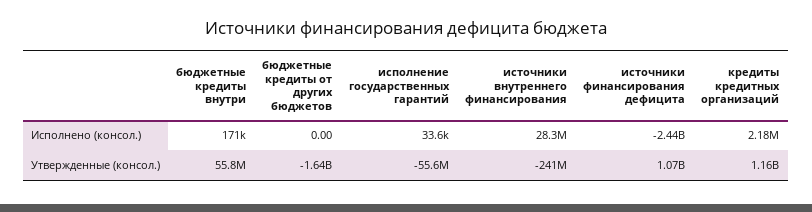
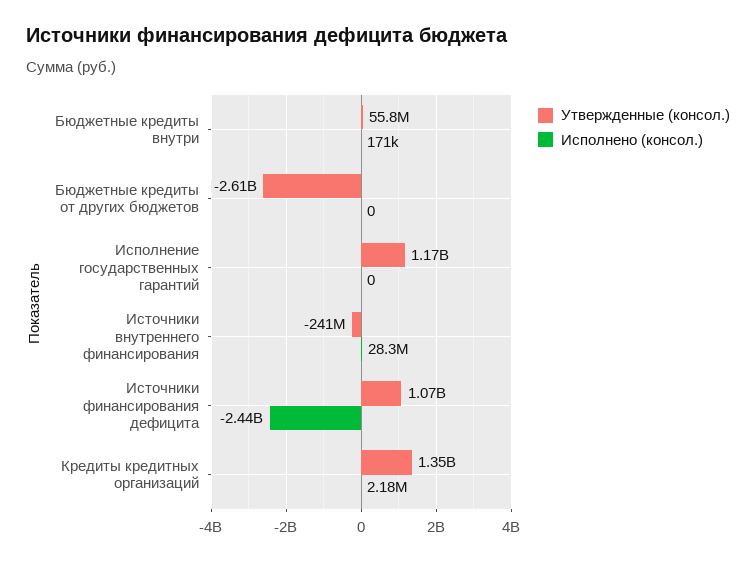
  {
    "Исполнено (консол.)": {
      "бюджетные кредиты внутри": 171000,
      "бюджетные кредиты от других бюджетов": 0,
-     "исполнение государственных гарантий": 33600,
+     "исполнение государственных гарантий": 0,
      "источники внутреннего финансирования": 28300000,
      "источники финансирования дефицита": -2440000000,
      "кредиты кредитных организаций": 2180000
    },
    "Утвержденные (консол.)": {
      "бюджетные кредиты внутри": 55800000,
-     "бюджетные кредиты от других бюджетов": -1640000000,
+     "бюджетные кредиты от других бюджетов": -2610000000,
-     "исполнение государственных гарантий": -55600000,
+     "исполнение государственных гарантий": 1170000000,
      "источники внутреннего финансирования": -241000000,
      "источники финансирования дефицита": 1070000000,
-     "кредиты кредитных организаций": 1160000000
+     "кредиты кредитных организаций": 1350000000
    }
  }

